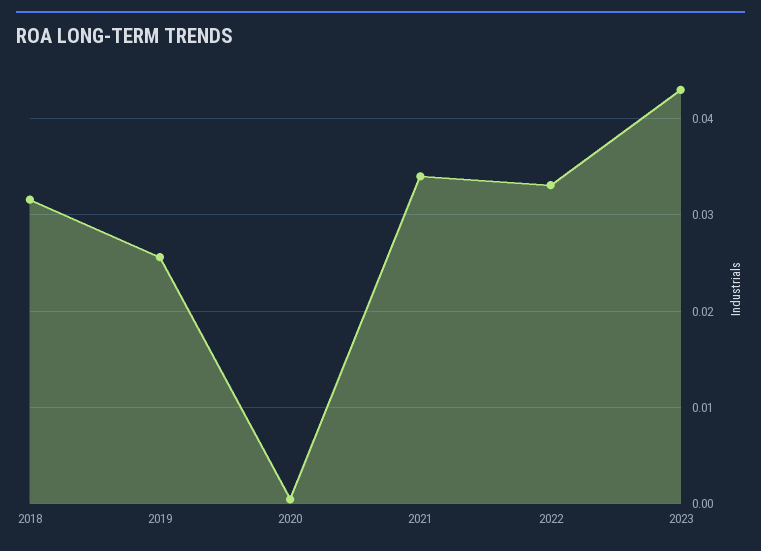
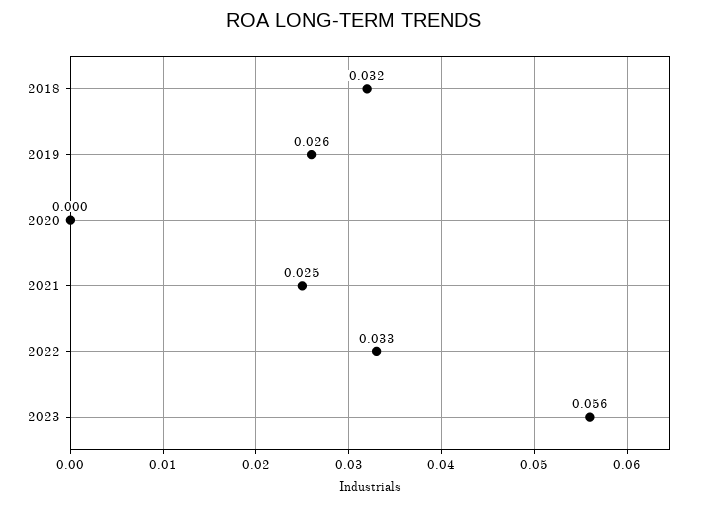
  {
    "2018": 0.032,
    "2019": 0.026,
    "2020": 0,
-   "2021": 0.034,
+   "2021": 0.025,
    "2022": 0.033,
-   "2023": 0.043
+   "2023": 0.056
  }

